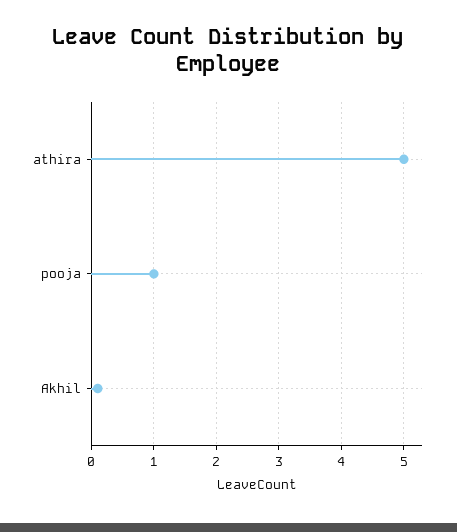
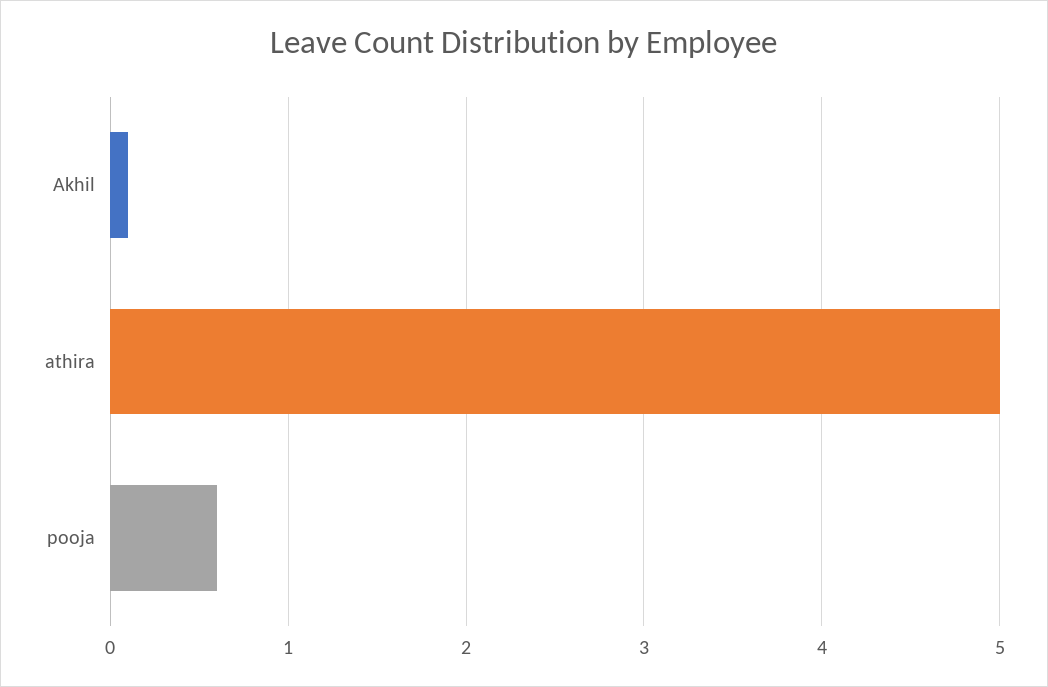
  {
    "athira": 5,
-   "pooja": 1,
+   "pooja": 0.6,
    "Akhil": 0.1
  }

